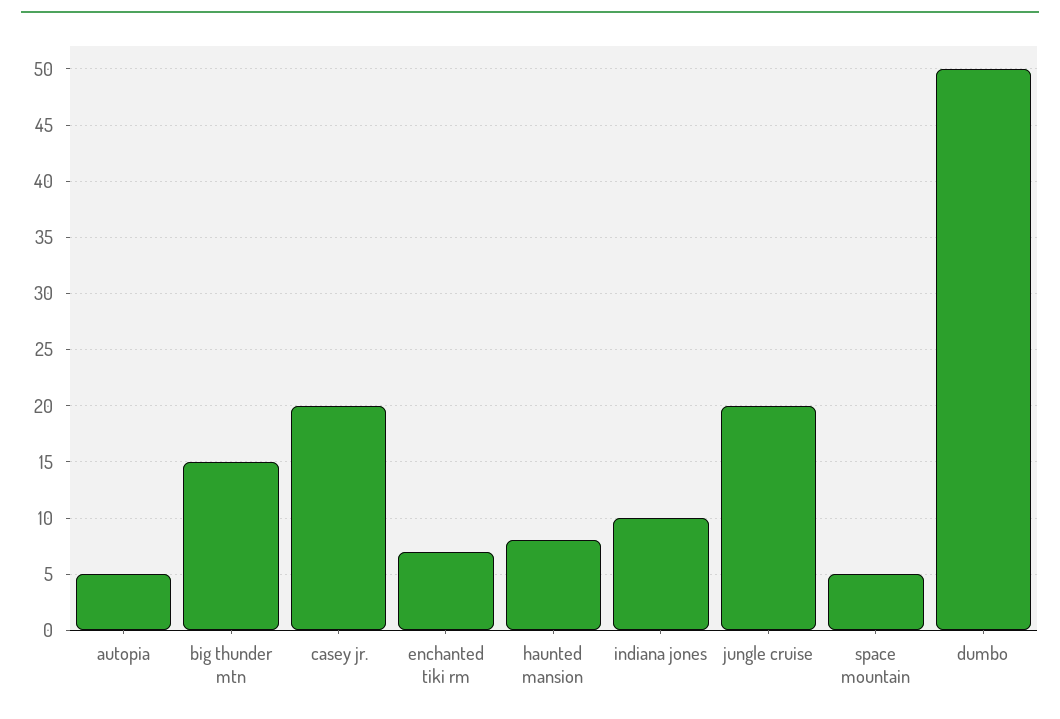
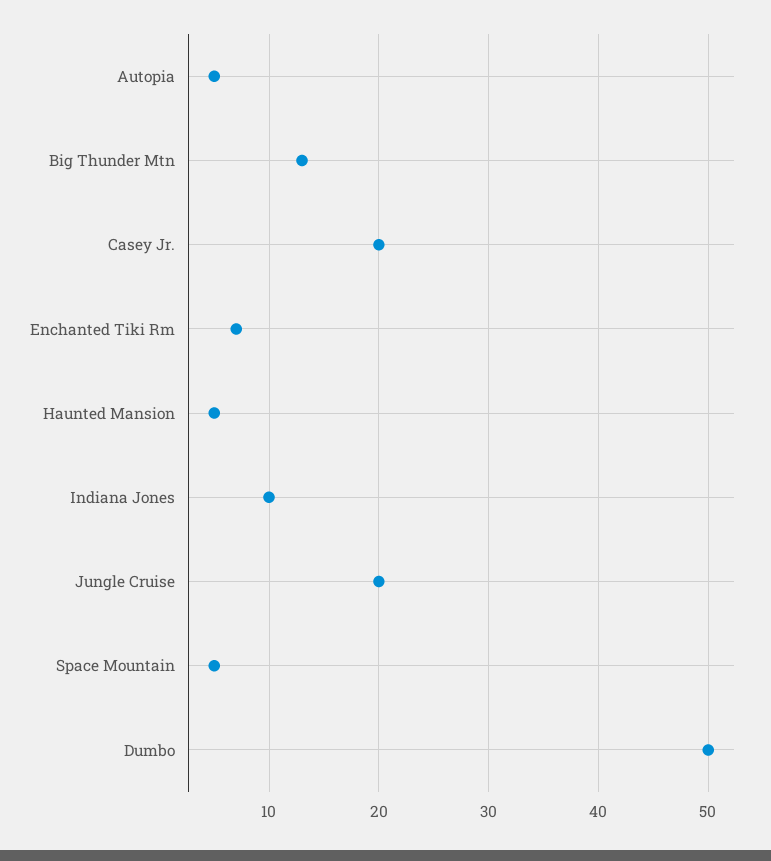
  {
    "autopia": 5,
-   "big thunder mtn": 15,
+   "big thunder mtn": 13,
    "casey jr.": 20,
    "enchanted tiki rm": 7,
-   "haunted mansion": 8,
+   "haunted mansion": 5,
    "indiana jones": 10,
    "jungle cruise": 20,
    "space mountain": 5,
    "dumbo": 50
  }

